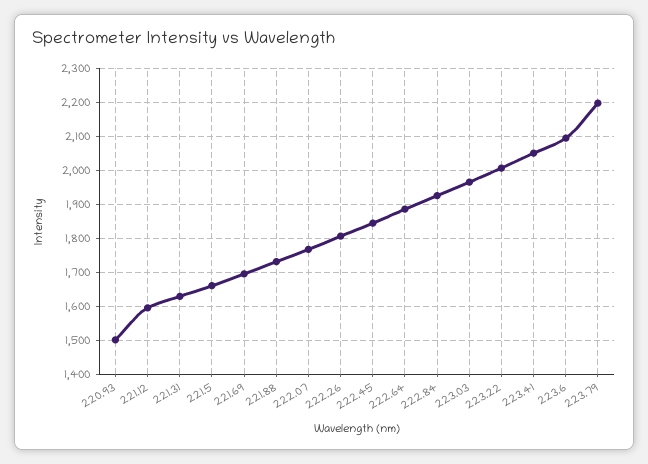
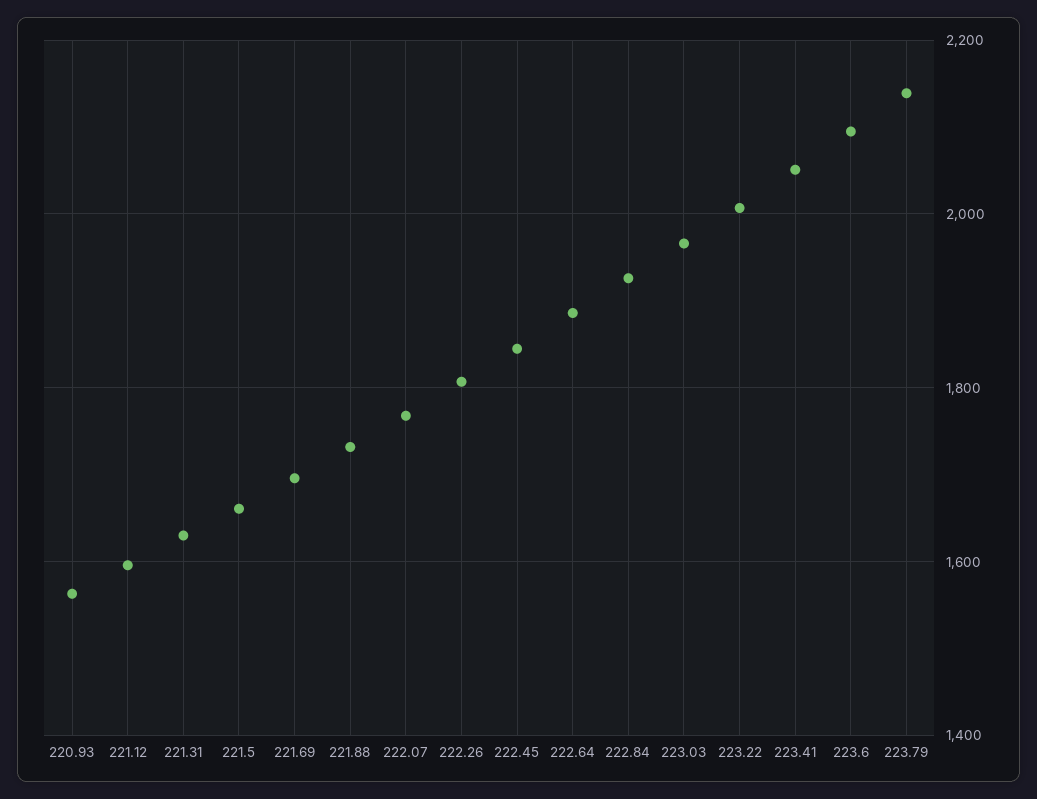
  {
-   "220.93": 1500,
+   "220.93": 1560,
    "221.12": 1600,
    "221.31": 1640,
    "221.5": 1660,
    "221.69": 1700,
    "221.88": 1740,
    "222.07": 1760,
    "222.26": 1800,
    "222.45": 1840,
    "222.64": 1880,
    "222.84": 1920,
    "223.03": 1960,
    "223.22": 2000,
    "223.41": 2060,
    "223.6": 2100,
-   "223.79": 2200
+   "223.79": 2140
  }

